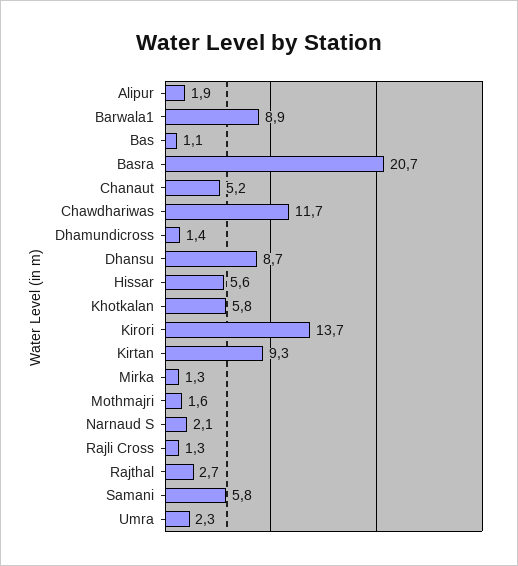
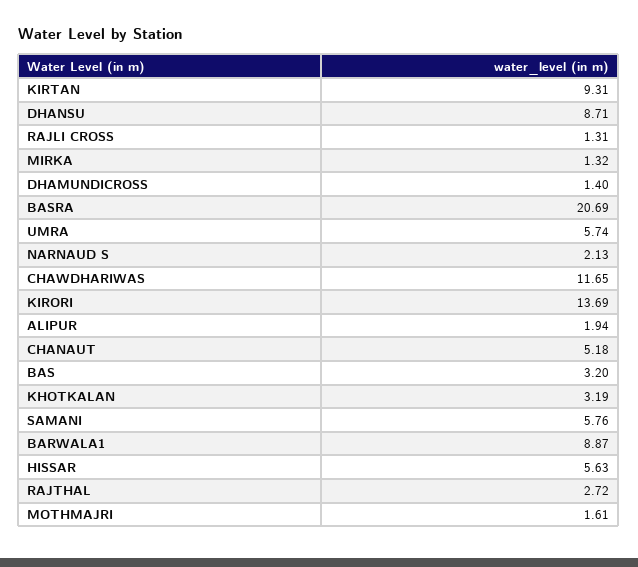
  {
    "Alipur": 1.94,
    "Barwala1": 8.87,
-   "Bas": 1.1,
+   "Bas": 3.2,
    "Basra": 20.69,
    "Chanaut": 5.18,
    "Chawdhariwas": 11.65,
    "Dhamundicross": 1.4,
    "Dhansu": 8.71,
    "Hissar": 5.63,
-   "Khotkalan": 5.8,
+   "Khotkalan": 3.19,
    "Kirori": 13.69,
    "Kirtan": 9.31,
    "Mirka": 1.32,
    "Mothmajri": 1.61,
    "Narnaud S": 2.13,
    "Rajli Cross": 1.31,
    "Rajthal": 2.72,
    "Samani": 5.76,
-   "Umra": 2.3
+   "Umra": 5.74
  }

